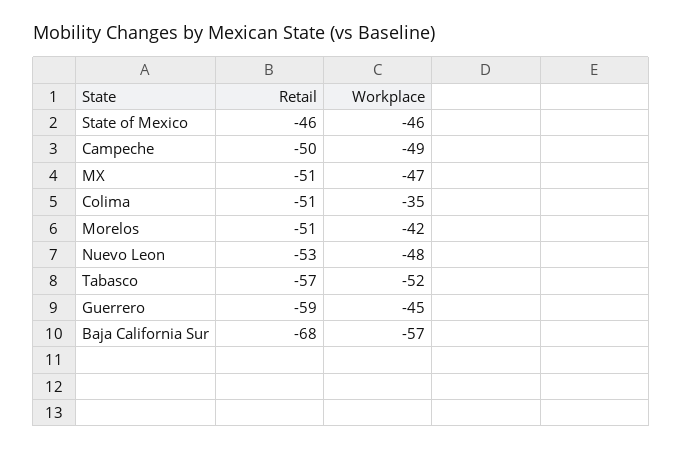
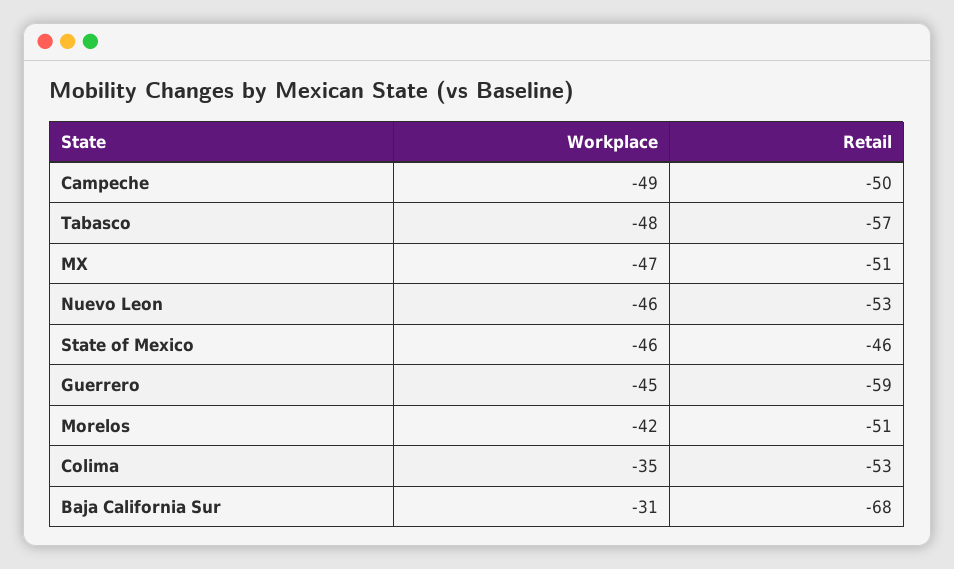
  {
    "Retail": {
      "State of Mexico": -46,
      "Campeche": -50,
      "MX": -51,
-     "Colima": -51,
+     "Colima": -53,
      "Morelos": -51,
      "Nuevo Leon": -53,
      "Tabasco": -57,
      "Guerrero": -59,
      "Baja California Sur": -68
    },
    "Workplace": {
      "State of Mexico": -46,
      "Campeche": -49,
      "MX": -47,
      "Colima": -35,
      "Morelos": -42,
-     "Nuevo Leon": -48,
+     "Nuevo Leon": -46,
-     "Tabasco": -52,
+     "Tabasco": -48,
      "Guerrero": -45,
-     "Baja California Sur": -57
+     "Baja California Sur": -31
    }
  }

